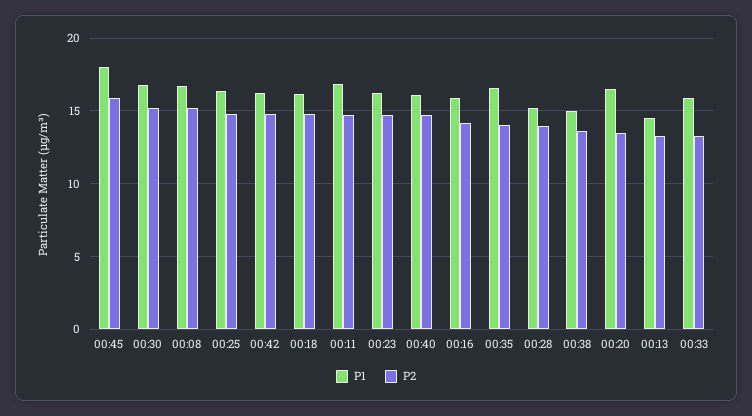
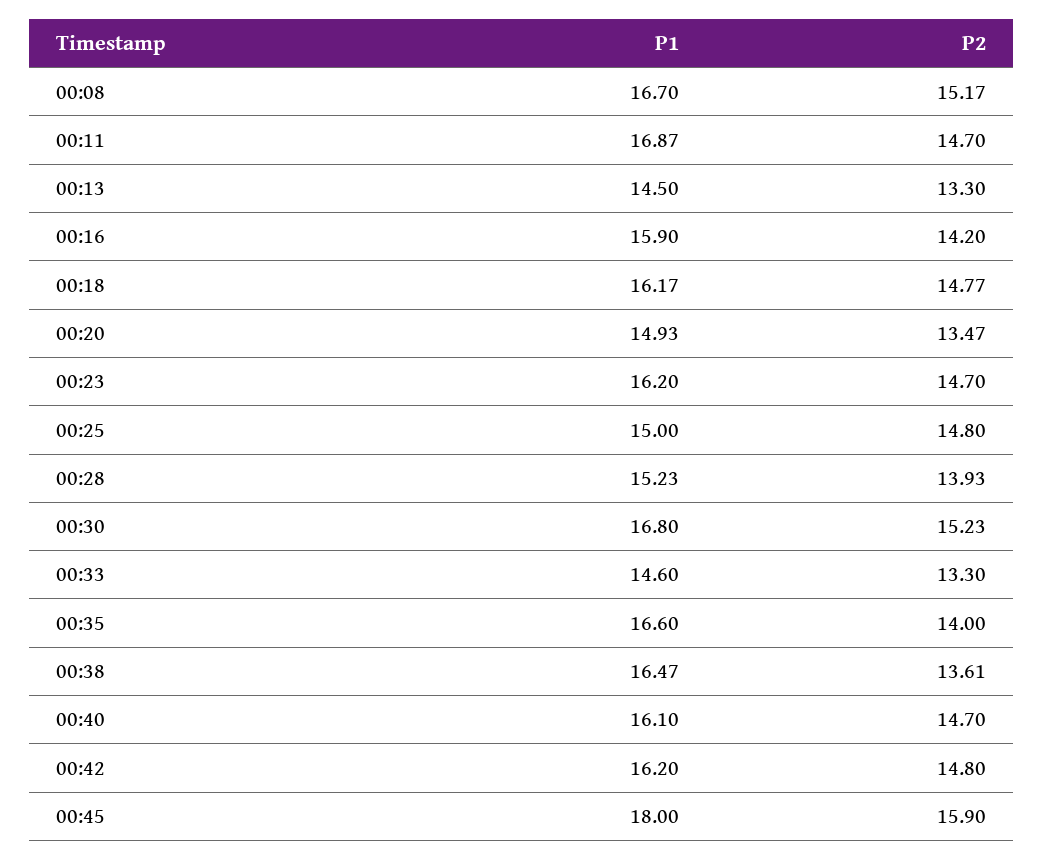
  {
    "P1": {
      "00:45": 18,
      "00:30": 16.8,
      "00:08": 16.7,
-     "00:25": 16.5,
+     "00:25": 15,
      "00:42": 16.2,
      "00:18": 16.17,
      "00:11": 16.87,
      "00:23": 16.2,
      "00:40": 16.1,
      "00:16": 15.9,
      "00:35": 16.6,
      "00:28": 15.23,
-     "00:38": 15,
+     "00:38": 16.47,
-     "00:20": 16.5,
+     "00:20": 14.93,
      "00:13": 14.5,
-     "00:33": 16
+     "00:33": 14.6
    },
    "P2": {
      "00:45": 15.9,
      "00:30": 15.23,
      "00:08": 15.17,
      "00:25": 14.8,
      "00:42": 14.8,
      "00:18": 14.77,
      "00:11": 14.7,
      "00:23": 14.7,
      "00:40": 14.7,
      "00:16": 14.2,
      "00:35": 14,
      "00:28": 13.93,
      "00:38": 13.61,
      "00:20": 13.47,
      "00:13": 13.3,
      "00:33": 13.3
    }
  }

